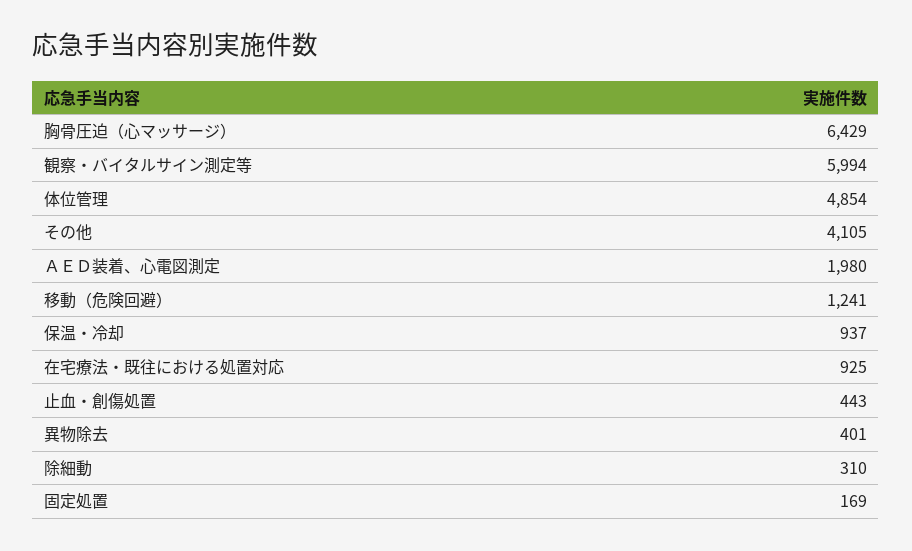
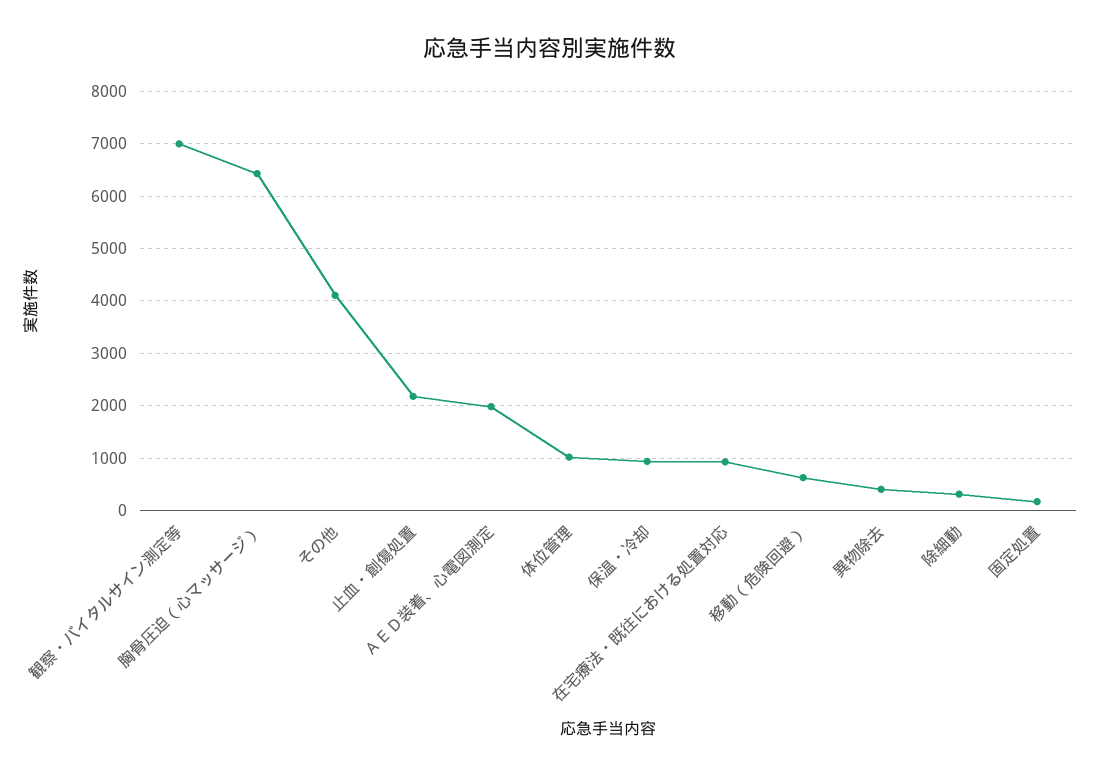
  {
    "胸骨圧迫（心マッサージ）": 6429,
-   "観察・バイタルサイン測定等": 5994,
+   "観察・バイタルサイン測定等": 7000,
-   "体位管理": 4854,
+   "体位管理": 1000,
    "その他": 4105,
    "ＡＥＤ装着、心電図測定": 1980,
-   "移動（危険回避）": 1241,
+   "移動（危険回避）": 600,
    "保温・冷却": 937,
    "在宅療法・既往における処置対応": 925,
-   "止血・創傷処置": 443,
+   "止血・創傷処置": 2200,
    "異物除去": 401,
    "除細動": 310,
    "固定処置": 169
  }

